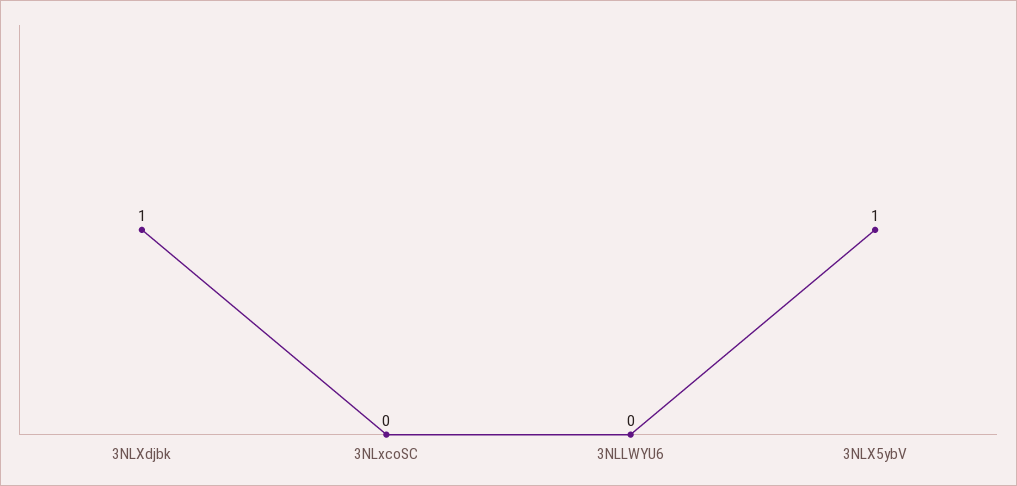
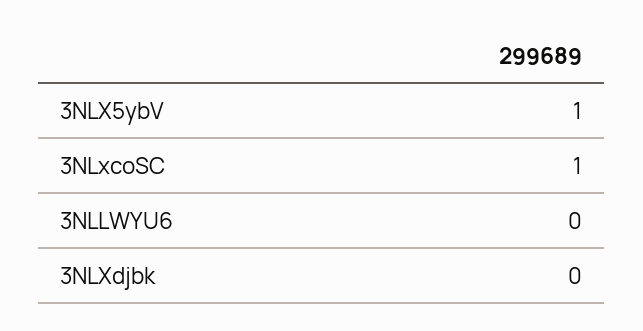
  {
-   "3NLXdjbk": 1,
+   "3NLXdjbk": 0,
-   "3NLxcoSC": 0,
+   "3NLxcoSC": 1,
    "3NLLWYU6": 0,
    "3NLX5ybV": 1
  }

